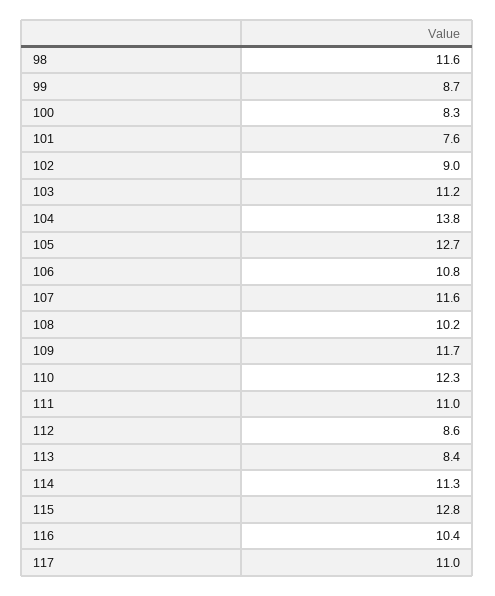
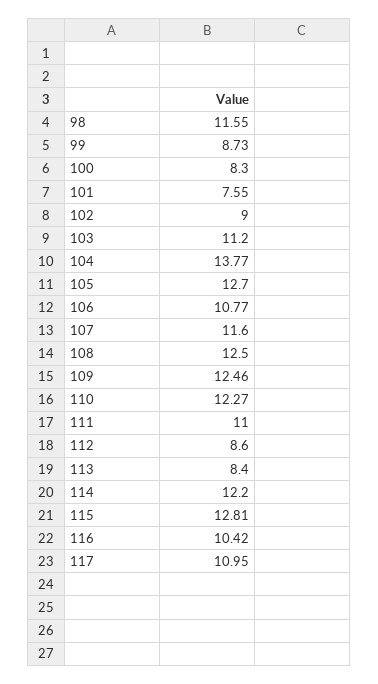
  {
    "98": 11.55,
    "99": 8.73,
    "100": 8.3,
    "101": 7.55,
    "102": 9,
    "103": 11.2,
    "104": 13.77,
    "105": 12.7,
    "106": 10.77,
    "107": 11.6,
-   "108": 10.2,
+   "108": 12.5,
-   "109": 11.7,
+   "109": 12.46,
    "110": 12.27,
    "111": 11,
    "112": 8.6,
    "113": 8.4,
-   "114": 11.3,
+   "114": 12.2,
    "115": 12.81,
    "116": 10.42,
    "117": 10.95
  }

